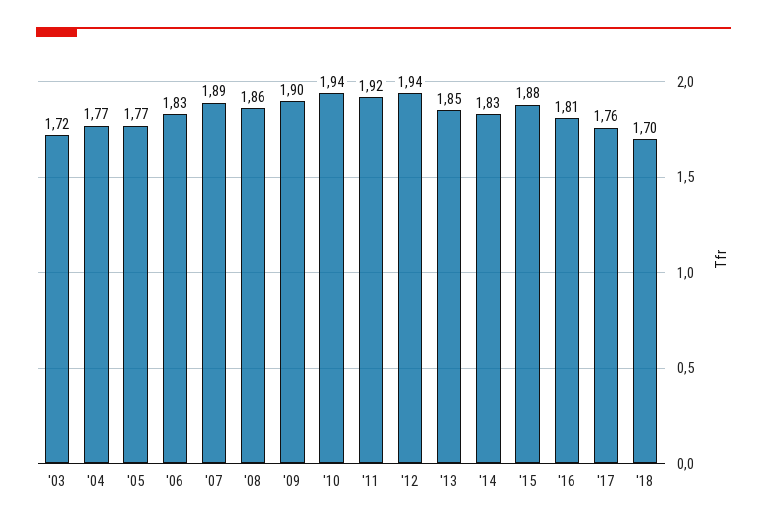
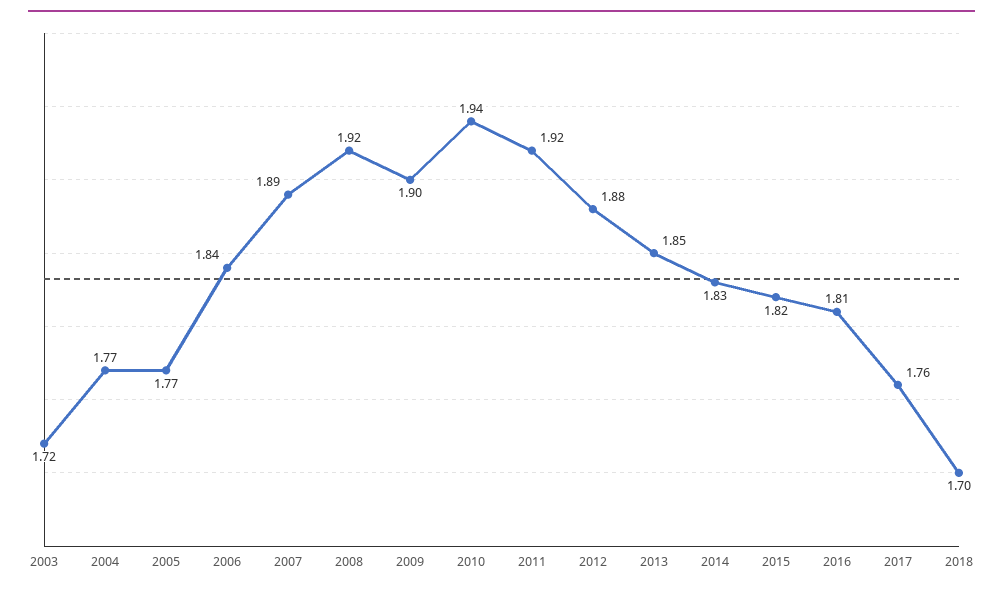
  {
    "'03": 1.72,
    "'04": 1.77,
    "'05": 1.77,
-   "'06": 1.83,
+   "'06": 1.84,
    "'07": 1.89,
-   "'08": 1.86,
+   "'08": 1.92,
    "'09": 1.9,
    "'10": 1.94,
    "'11": 1.92,
-   "'12": 1.94,
+   "'12": 1.88,
    "'13": 1.85,
    "'14": 1.83,
-   "'15": 1.88,
+   "'15": 1.82,
    "'16": 1.81,
    "'17": 1.76,
    "'18": 1.7
  }

